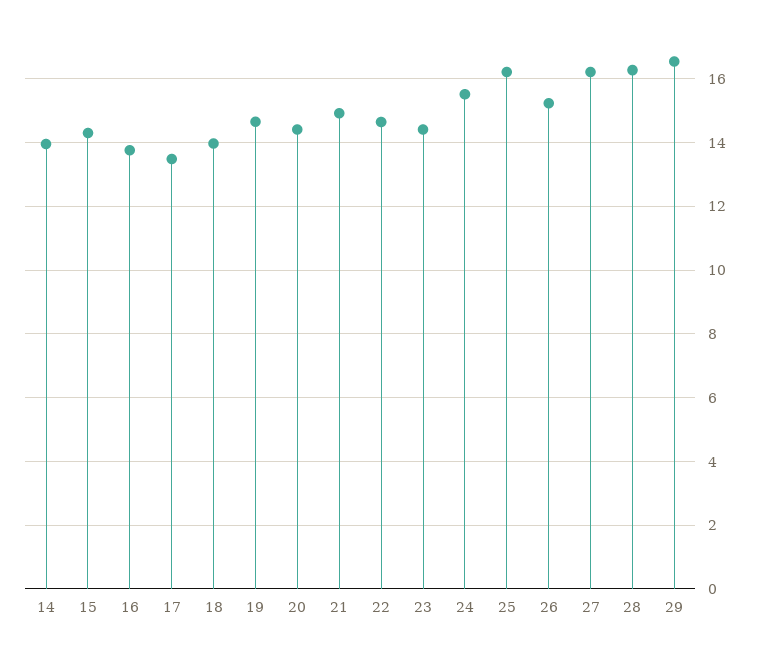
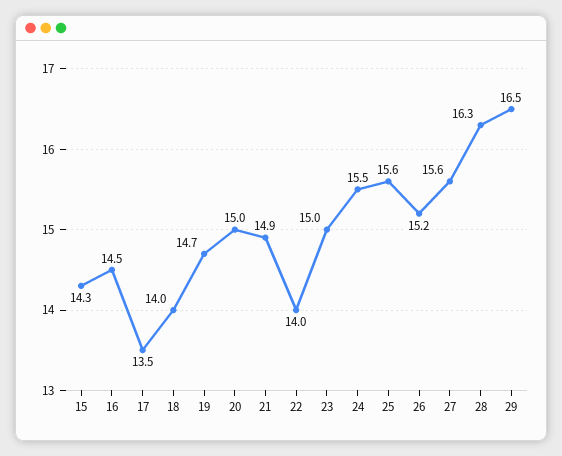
  {
-   "14": 14,
    "15": 14.3,
-   "16": 13.8,
+   "16": 14.5,
    "17": 13.5,
    "18": 14,
    "19": 14.7,
-   "20": 14.4,
+   "20": 15,
    "21": 14.9,
-   "22": 14.6,
+   "22": 14,
-   "23": 14.4,
+   "23": 15,
    "24": 15.5,
-   "25": 16.2,
+   "25": 15.6,
    "26": 15.2,
-   "27": 16.2,
+   "27": 15.6,
    "28": 16.3,
    "29": 16.5
  }

